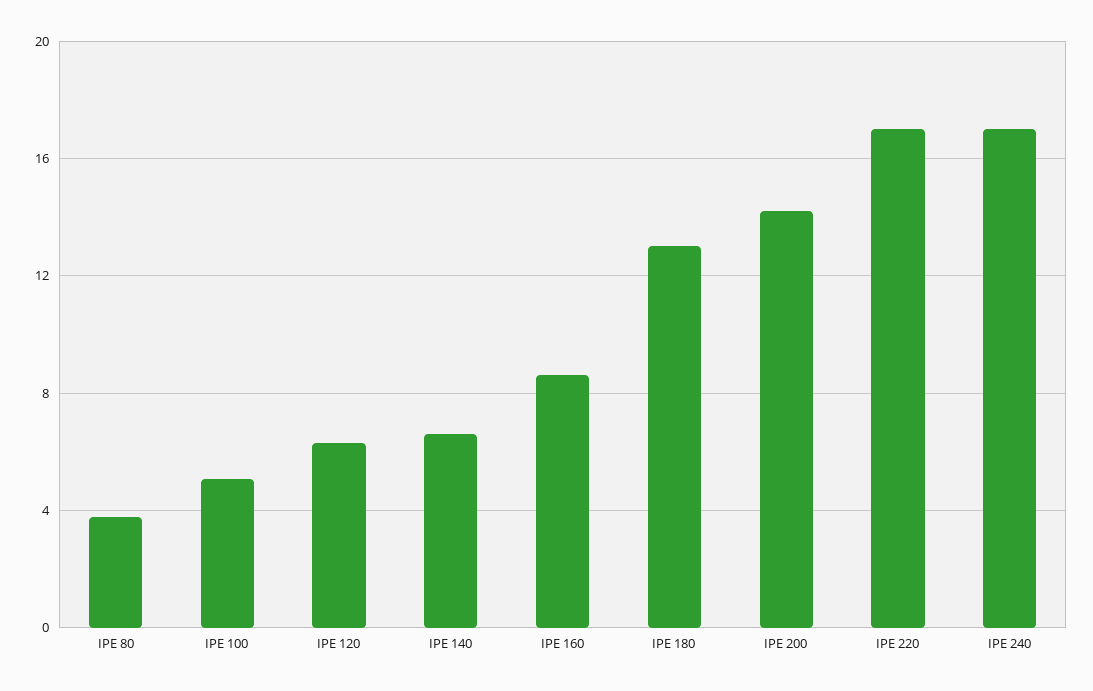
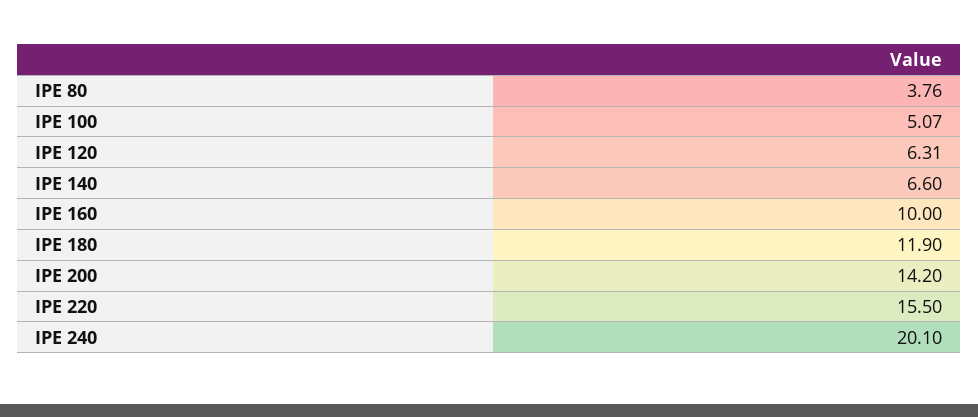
  {
    "IPE 80": 3.76,
    "IPE 100": 5.07,
    "IPE 120": 6.31,
    "IPE 140": 6.6,
-   "IPE 160": 8.5,
+   "IPE 160": 10,
-   "IPE 180": 13,
+   "IPE 180": 11.9,
    "IPE 200": 14.2,
-   "IPE 220": 17,
+   "IPE 220": 15.5,
-   "IPE 240": 17
+   "IPE 240": 20.1
  }

